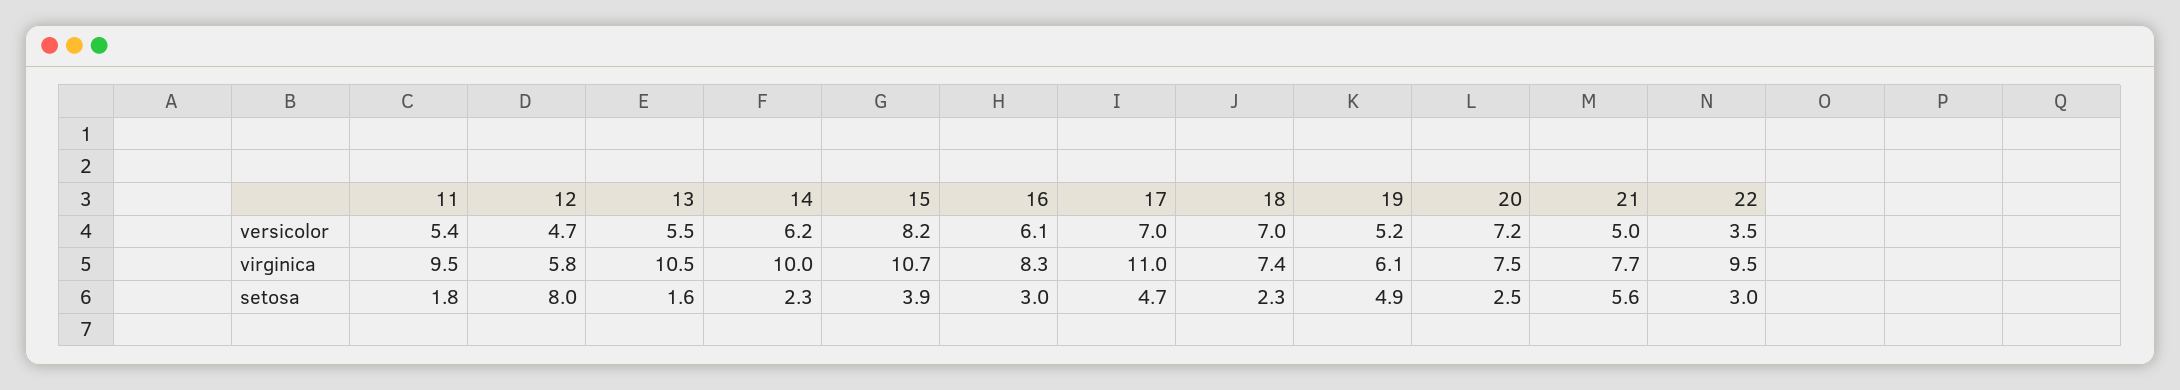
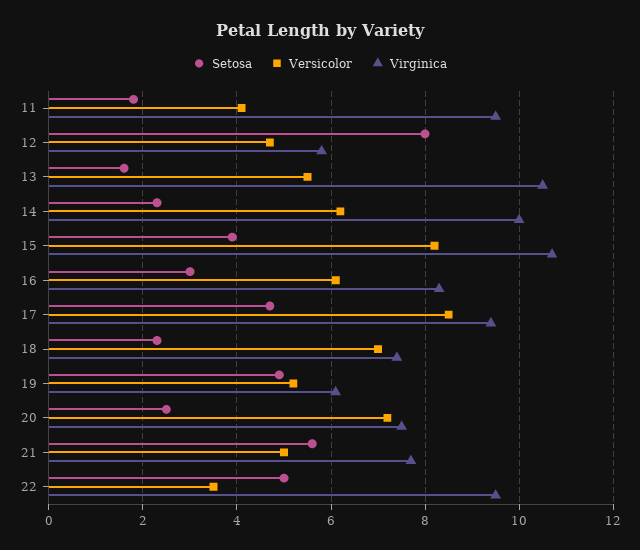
  {
    "versicolor": {
-     "11": 5.4,
+     "11": 4,
      "12": 4.7,
      "13": 5.5,
      "14": 6.2,
      "15": 8.2,
      "16": 6.1,
-     "17": 7,
+     "17": 8.5,
      "18": 7,
      "19": 5.2,
      "20": 7.2,
      "21": 5,
      "22": 3.5
    },
    "virginica": {
      "11": 9.5,
      "12": 5.8,
      "13": 10.5,
      "14": 10,
      "15": 10.7,
      "16": 8.3,
-     "17": 11,
+     "17": 9.5,
      "18": 7.4,
      "19": 6.1,
      "20": 7.5,
      "21": 7.7,
      "22": 9.5
    },
    "setosa": {
      "11": 1.8,
      "12": 8,
      "13": 1.6,
      "14": 2.3,
      "15": 3.9,
      "16": 3,
      "17": 4.7,
      "18": 2.3,
      "19": 4.9,
      "20": 2.5,
      "21": 5.6,
-     "22": 3
+     "22": 5
    }
  }

